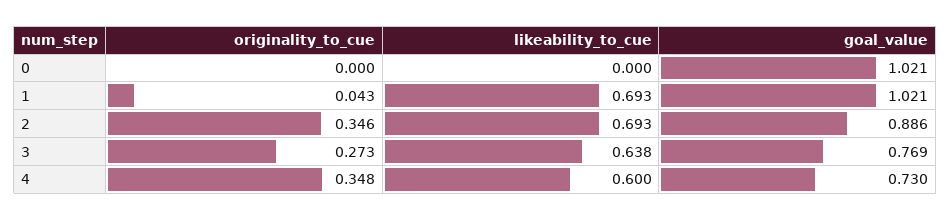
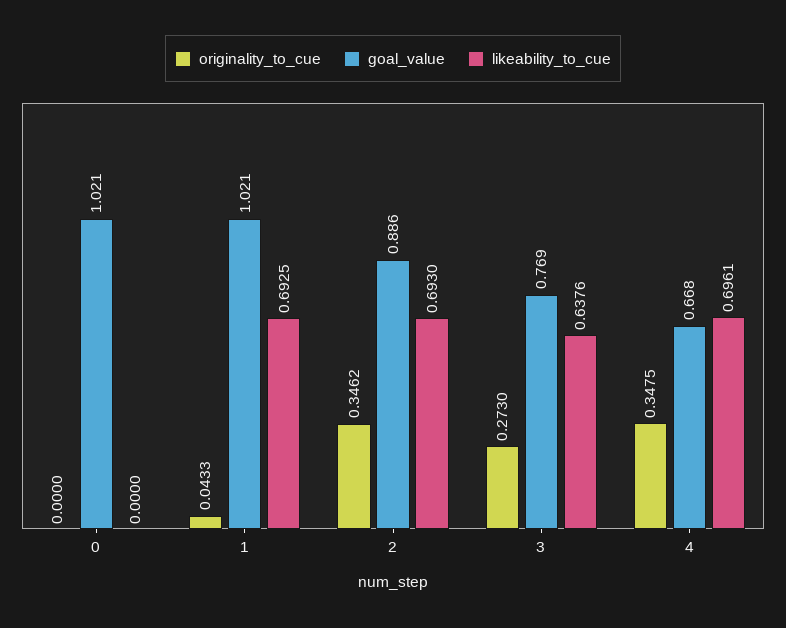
  {
    "originality_to_cue": {
      "0": 0,
      "1": 0.0433,
      "2": 0.3462,
      "3": 0.273,
      "4": 0.3475
    },
    "likeability_to_cue": {
      "0": 0,
      "1": 0.6925,
      "2": 0.693,
      "3": 0.6376,
-     "4": 0.6
+     "4": 0.6961
    },
    "goal_value": {
      "0": 1.021,
      "1": 1.021,
      "2": 0.886,
      "3": 0.769,
-     "4": 0.73
+     "4": 0.668
    }
  }

